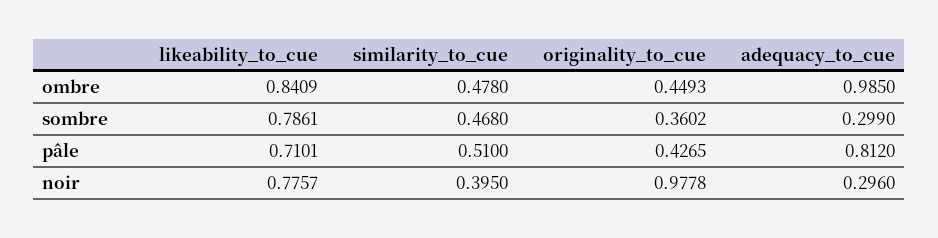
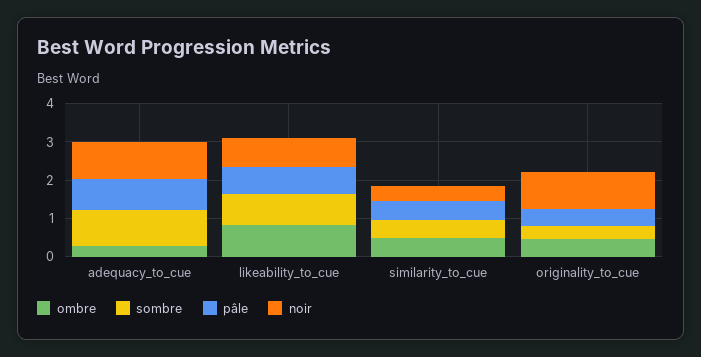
  {
    "ombre": {
      "likeability_to_cue": 0.8409,
      "similarity_to_cue": 0.478,
      "originality_to_cue": 0.4493,
-     "adequacy_to_cue": 0.985
+     "adequacy_to_cue": 0.25
    },
    "sombre": {
      "likeability_to_cue": 0.7861,
      "similarity_to_cue": 0.468,
      "originality_to_cue": 0.3602,
-     "adequacy_to_cue": 0.299
+     "adequacy_to_cue": 1
    },
    "pâle": {
      "likeability_to_cue": 0.7101,
      "similarity_to_cue": 0.51,
      "originality_to_cue": 0.4265,
      "adequacy_to_cue": 0.812
    },
    "noir": {
      "likeability_to_cue": 0.7757,
      "similarity_to_cue": 0.395,
      "originality_to_cue": 0.9778,
-     "adequacy_to_cue": 0.296
+     "adequacy_to_cue": 1
    }
  }

